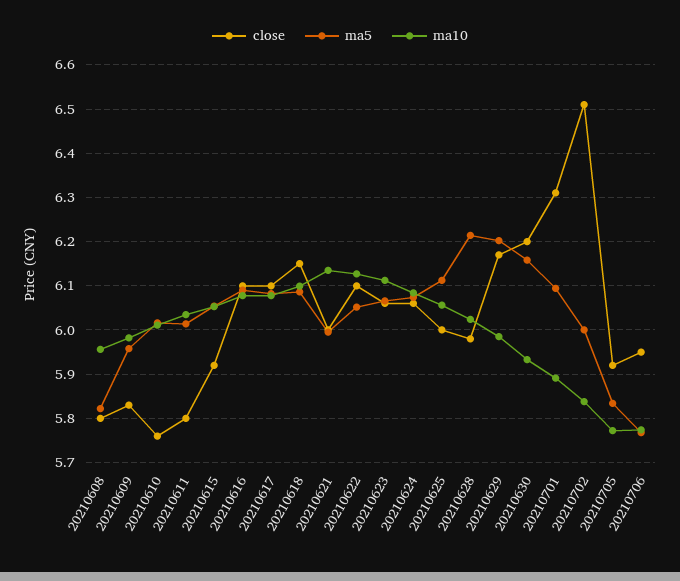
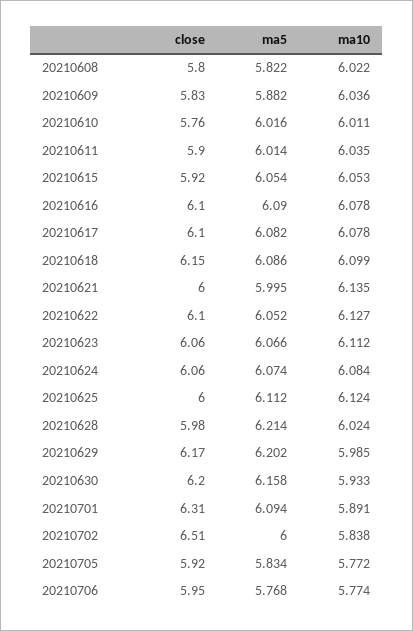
  {
    "close": {
      "20210608": 5.8,
      "20210609": 5.83,
      "20210610": 5.76,
-     "20210611": 5.8,
+     "20210611": 5.9,
      "20210615": 5.92,
      "20210616": 6.1,
      "20210617": 6.1,
      "20210618": 6.15,
      "20210621": 6,
      "20210622": 6.1,
      "20210623": 6.06,
      "20210624": 6.06,
      "20210625": 6,
      "20210628": 5.98,
      "20210629": 6.17,
      "20210630": 6.2,
      "20210701": 6.31,
      "20210702": 6.51,
      "20210705": 5.92,
      "20210706": 5.95
    },
    "ma5": {
      "20210608": 5.822,
-     "20210609": 5.96,
+     "20210609": 5.882,
      "20210610": 6.016,
      "20210611": 6.014,
      "20210615": 6.054,
      "20210616": 6.09,
      "20210617": 6.082,
      "20210618": 6.086,
      "20210621": 5.995,
      "20210622": 6.052,
      "20210623": 6.066,
      "20210624": 6.074,
      "20210625": 6.112,
      "20210628": 6.214,
      "20210629": 6.202,
      "20210630": 6.158,
      "20210701": 6.094,
      "20210702": 6,
      "20210705": 5.834,
      "20210706": 5.768
    },
    "ma10": {
-     "20210608": 5.96,
+     "20210608": 6.022,
-     "20210609": 5.98,
+     "20210609": 6.036,
      "20210610": 6.011,
      "20210611": 6.035,
      "20210615": 6.053,
      "20210616": 6.078,
      "20210617": 6.078,
      "20210618": 6.099,
      "20210621": 6.135,
      "20210622": 6.127,
      "20210623": 6.112,
      "20210624": 6.084,
-     "20210625": 6.06,
+     "20210625": 6.124,
      "20210628": 6.024,
      "20210629": 5.985,
      "20210630": 5.933,
      "20210701": 5.891,
      "20210702": 5.838,
      "20210705": 5.772,
      "20210706": 5.774
    }
  }

